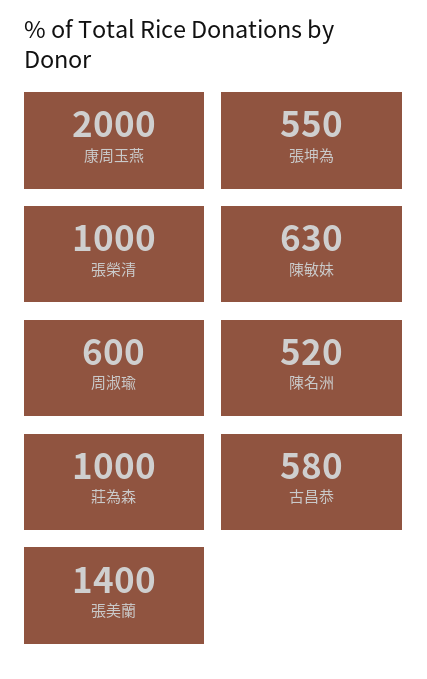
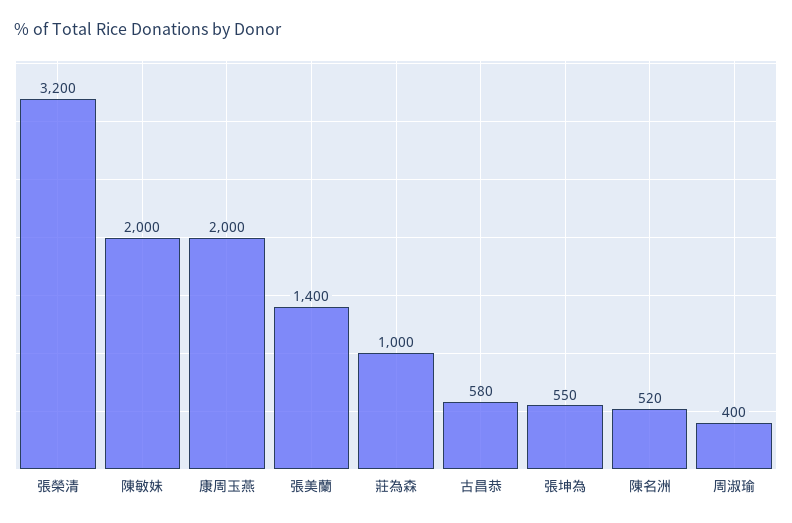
  {
    "康周玉燕": 2000,
    "張坤為": 550,
-   "張榮清": 1000,
+   "張榮清": 3200,
-   "陳敏妹": 630,
+   "陳敏妹": 2000,
-   "周淑瑜": 600,
+   "周淑瑜": 400,
    "陳名洲": 520,
    "莊為森": 1000,
    "古昌恭": 580,
    "張美蘭": 1400
  }

